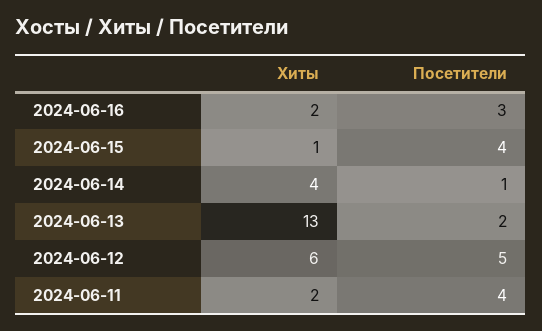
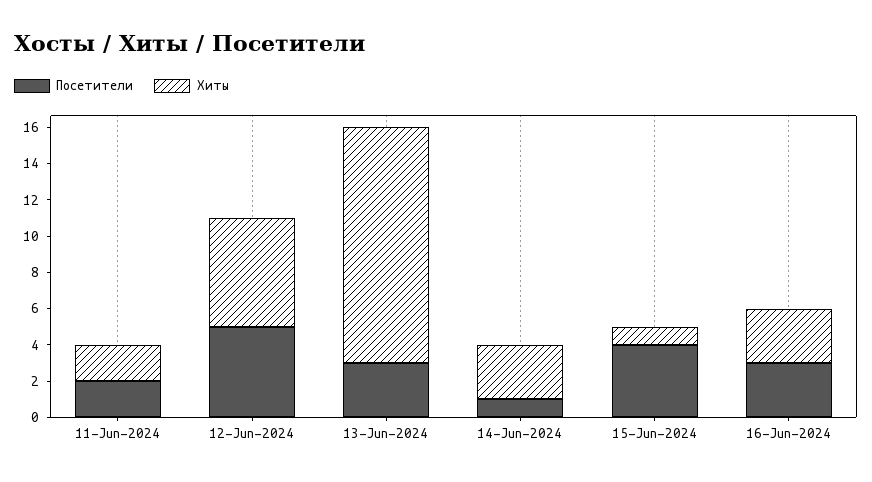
  {
    "Хиты": {
-     "2024-06-16": 2,
+     "2024-06-16": 3,
      "2024-06-15": 1,
-     "2024-06-14": 4,
+     "2024-06-14": 3,
      "2024-06-13": 13,
      "2024-06-12": 6,
      "2024-06-11": 2
    },
    "Посетители": {
      "2024-06-16": 3,
      "2024-06-15": 4,
      "2024-06-14": 1,
-     "2024-06-13": 2,
+     "2024-06-13": 3,
      "2024-06-12": 5,
-     "2024-06-11": 4
+     "2024-06-11": 2
    }
  }

